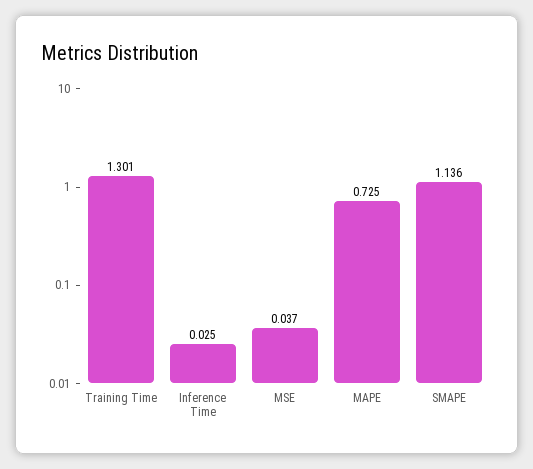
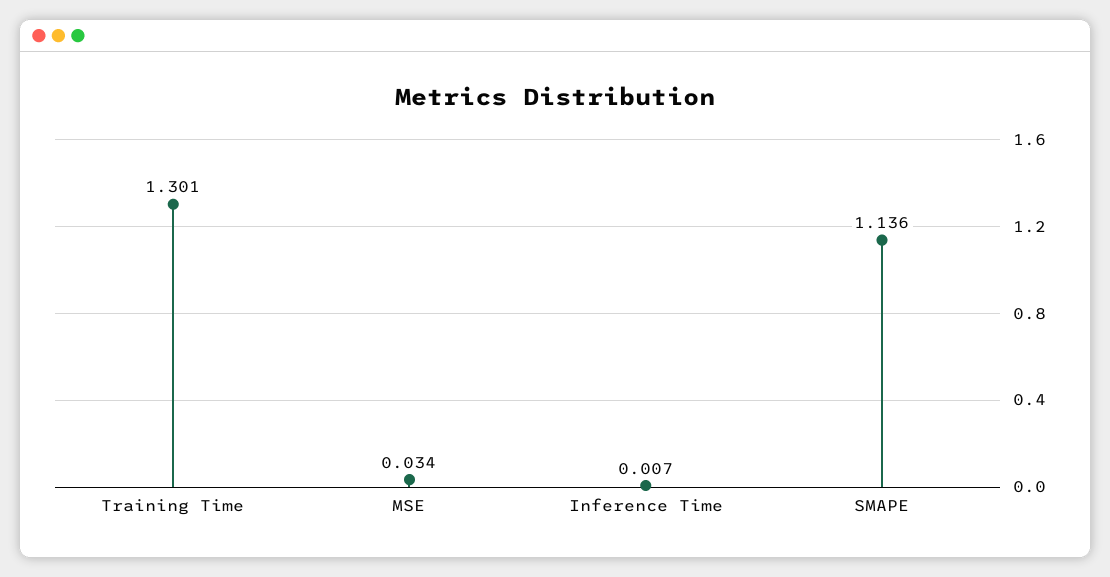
  {
    "Training Time": 1.301,
-   "Inference Time": 0.025,
+   "Inference Time": 0.007,
-   "MSE": 0.037,
+   "MSE": 0.034,
-   "MAPE": 0.725,
    "SMAPE": 1.136
  }

